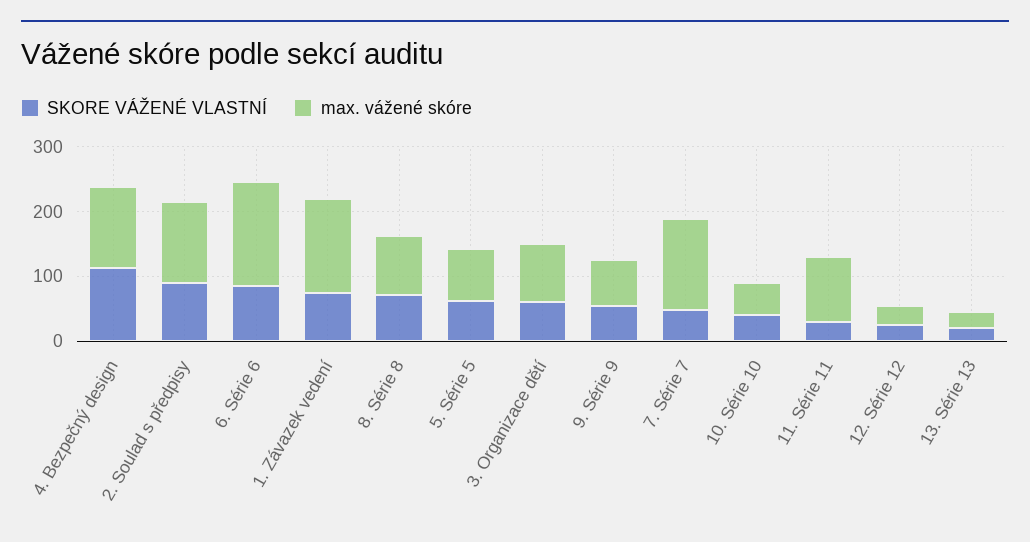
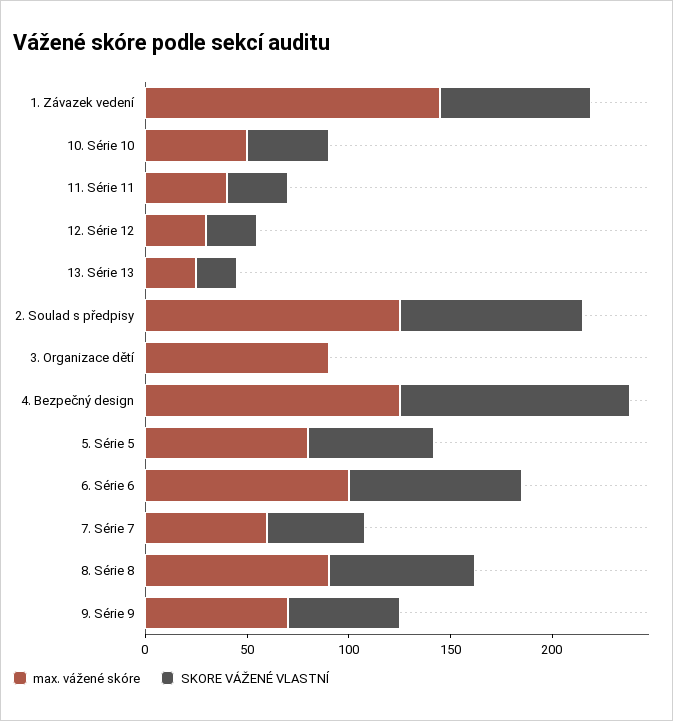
  {
    "SKORE VÁŽENÉ VLASTNÍ": {
      "4. Bezpečný design": 110,
      "2. Soulad s předpisy": 90,
      "6. Série 6": 90,
      "1. Závazek vedení": 70,
      "8. Série 8": 70,
      "5. Série 5": 60,
-     "3. Organizace dětí": 60,
+     "3. Organizace dětí": 0,
      "9. Série 9": 60,
      "7. Série 7": 50,
      "10. Série 10": 40,
      "11. Série 11": 30,
      "12. Série 12": 30,
      "13. Série 13": 20
    },
    "max. vážené skóre": {
      "4. Bezpečný design": 130,
      "2. Soulad s předpisy": 130,
-     "6. Série 6": 160,
+     "6. Série 6": 100,
      "1. Závazek vedení": 150,
      "8. Série 8": 90,
      "5. Série 5": 80,
      "3. Organizace dětí": 90,
      "9. Série 9": 70,
-     "7. Série 7": 140,
+     "7. Série 7": 60,
      "10. Série 10": 50,
-     "11. Série 11": 100,
+     "11. Série 11": 40,
      "12. Série 12": 30,
      "13. Série 13": 30
    }
  }

